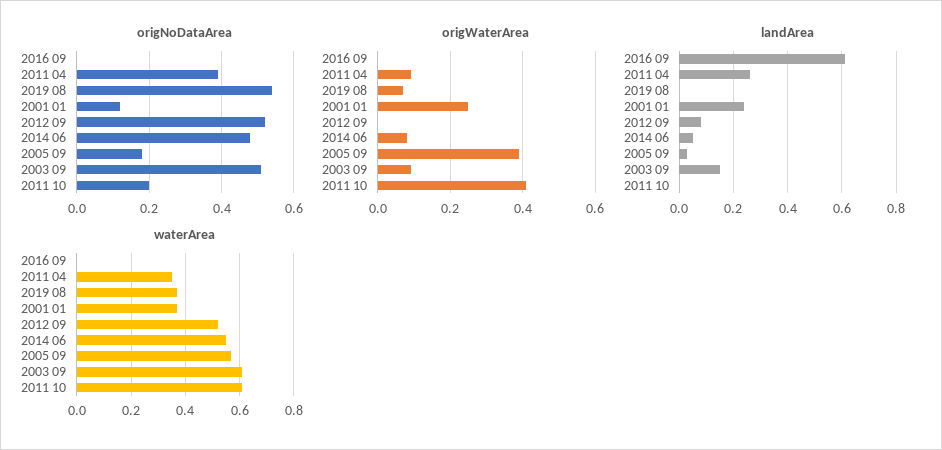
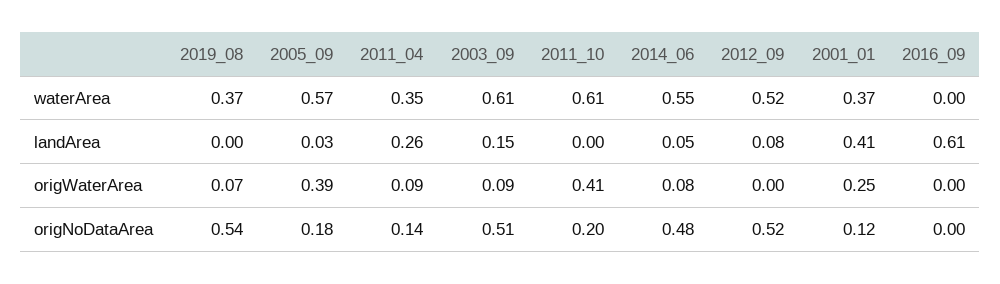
  {
    "origNoDataArea": {
      "2016 09": 0,
-     "2011 04": 0.4,
+     "2011 04": 0.14,
      "2019 08": 0.54,
      "2001 01": 0.12,
      "2012 09": 0.52,
      "2014 06": 0.48,
      "2005 09": 0.18,
      "2003 09": 0.51,
      "2011 10": 0.2
    },
    "origWaterArea": {
      "2016 09": 0,
      "2011 04": 0.09,
      "2019 08": 0.07,
      "2001 01": 0.25,
      "2012 09": 0,
      "2014 06": 0.08,
      "2005 09": 0.39,
      "2003 09": 0.09,
      "2011 10": 0.41
    },
    "landArea": {
      "2016 09": 0.61,
      "2011 04": 0.26,
      "2019 08": 0,
-     "2001 01": 0.25,
+     "2001 01": 0.41,
      "2012 09": 0.08,
      "2014 06": 0.05,
      "2005 09": 0.03,
      "2003 09": 0.15,
      "2011 10": 0
    },
    "waterArea": {
      "2016 09": 0,
      "2011 04": 0.35,
      "2019 08": 0.37,
      "2001 01": 0.37,
      "2012 09": 0.52,
      "2014 06": 0.55,
      "2005 09": 0.57,
      "2003 09": 0.61,
      "2011 10": 0.61
    }
  }

